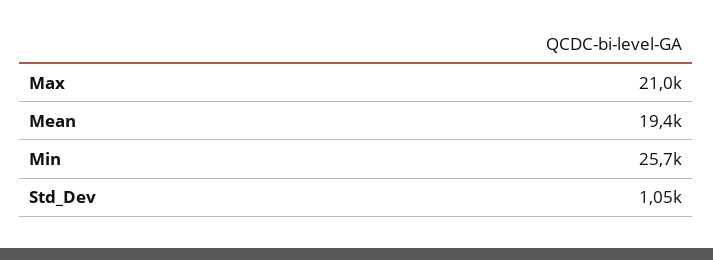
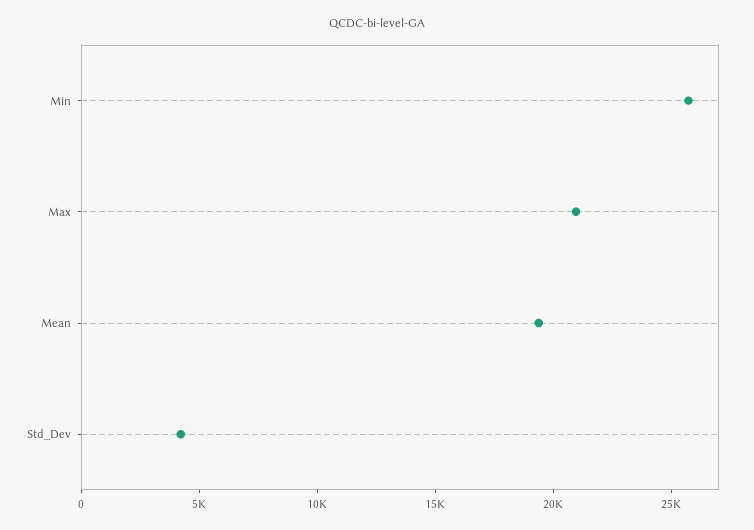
  {
    "Max": 21000,
    "Mean": 19400,
    "Min": 25700,
-   "Std_Dev": 1050
+   "Std_Dev": 4000
  }

